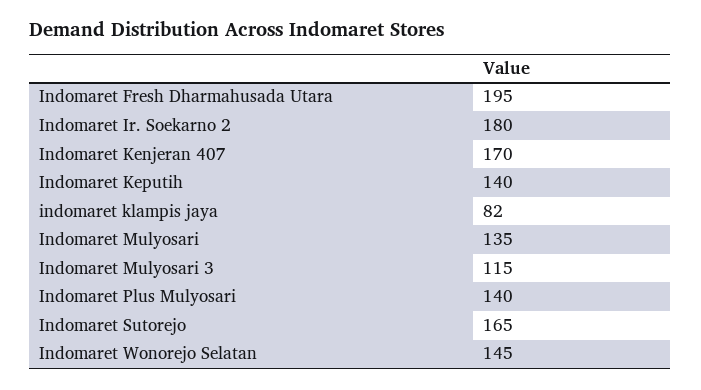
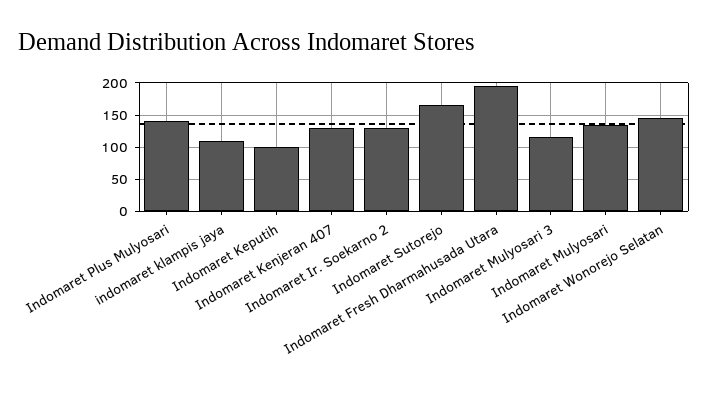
  {
    "Indomaret Fresh Dharmahusada Utara": 195,
-   "Indomaret Ir. Soekarno 2": 180,
+   "Indomaret Ir. Soekarno 2": 130,
-   "Indomaret Kenjeran 407": 170,
+   "Indomaret Kenjeran 407": 130,
-   "Indomaret Keputih": 140,
+   "Indomaret Keputih": 100,
-   "indomaret klampis jaya": 82,
+   "indomaret klampis jaya": 110,
    "Indomaret Mulyosari": 135,
    "Indomaret Mulyosari 3": 115,
    "Indomaret Plus Mulyosari": 140,
    "Indomaret Sutorejo": 165,
    "Indomaret Wonorejo Selatan": 145
  }

